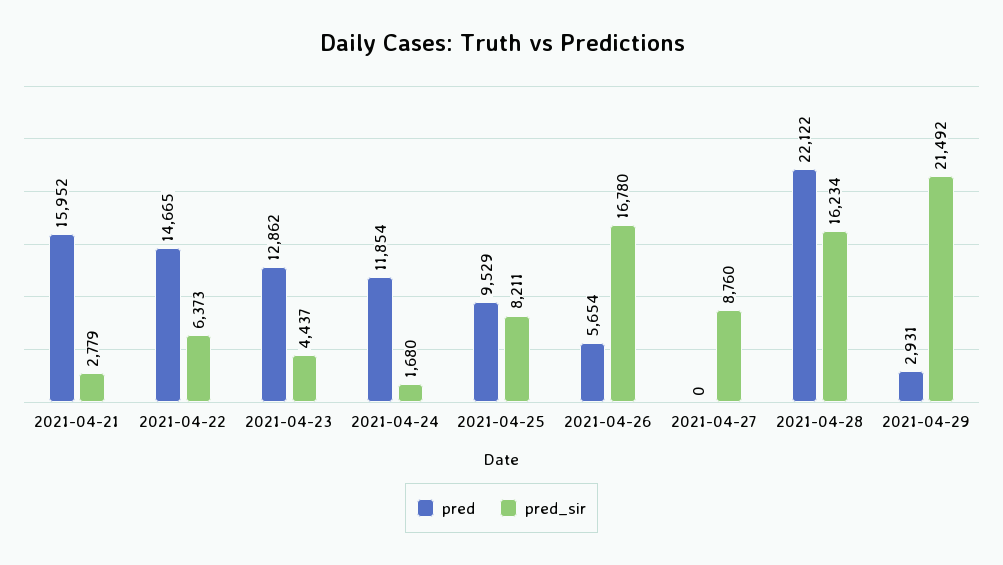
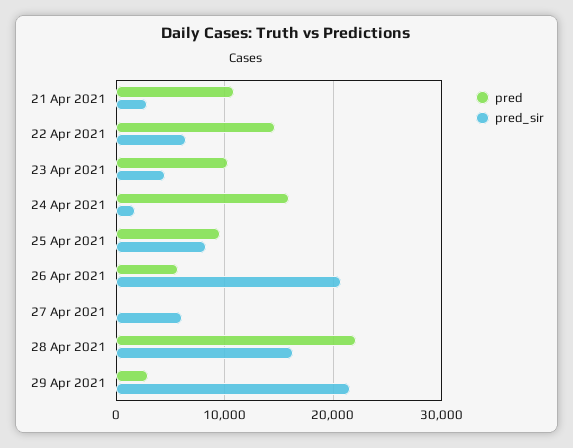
  {
    "pred": {
-     "2021-04-21": 15952,
+     "2021-04-21": 11000,
      "2021-04-22": 14665,
-     "2021-04-23": 12862,
+     "2021-04-23": 10000,
-     "2021-04-24": 11854,
+     "2021-04-24": 16000,
      "2021-04-25": 9529,
      "2021-04-26": 5654,
      "2021-04-27": 0,
      "2021-04-28": 22122,
      "2021-04-29": 2931
    },
    "pred_sir": {
      "2021-04-21": 2779,
      "2021-04-22": 6373,
      "2021-04-23": 4437,
      "2021-04-24": 1680,
      "2021-04-25": 8211,
-     "2021-04-26": 16780,
+     "2021-04-26": 21000,
-     "2021-04-27": 8760,
+     "2021-04-27": 6000,
      "2021-04-28": 16234,
      "2021-04-29": 21492
    }
  }

